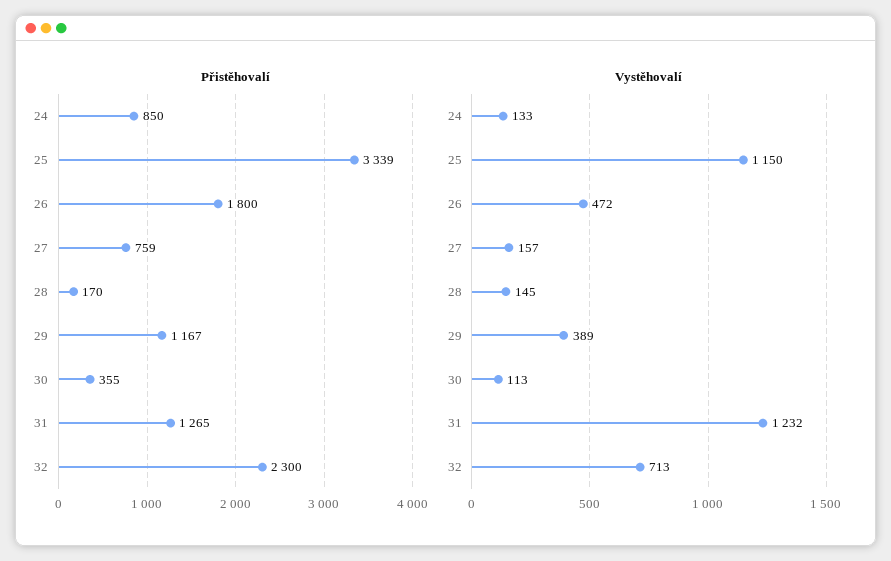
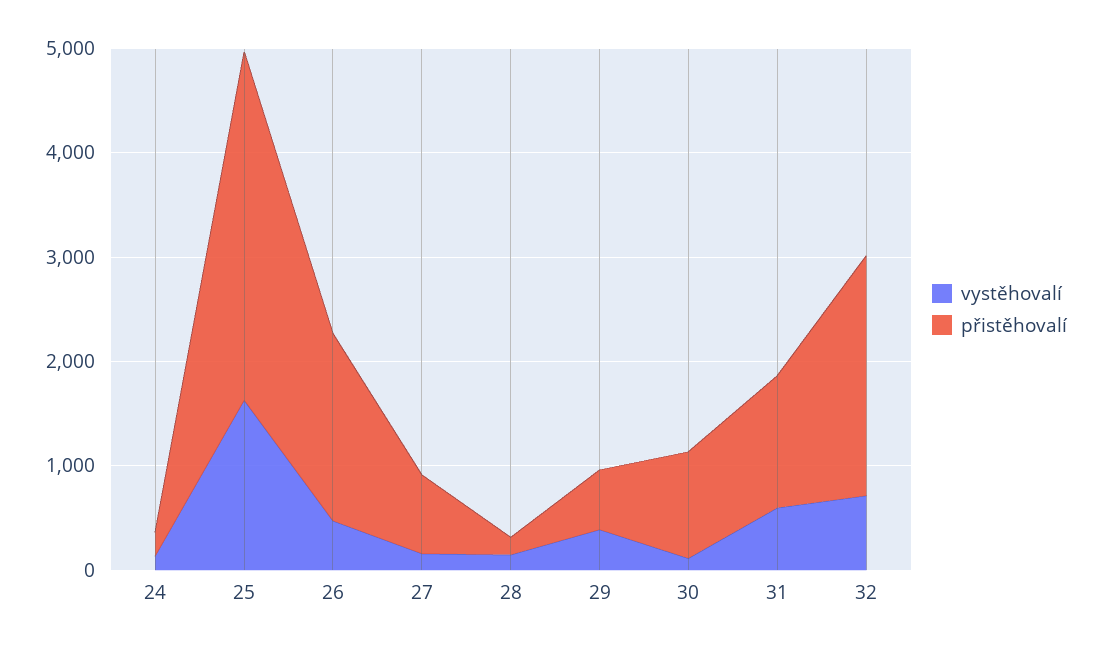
  {
    "Přistěhovalí": {
-     "24": 850,
+     "24": 200,
      "25": 3339,
      "26": 1800,
      "27": 759,
      "28": 170,
-     "29": 1167,
+     "29": 600,
-     "30": 355,
+     "30": 1000,
      "31": 1265,
      "32": 2300
    },
    "Vystěhovalí": {
      "24": 133,
-     "25": 1150,
+     "25": 1600,
      "26": 472,
      "27": 157,
      "28": 145,
      "29": 389,
      "30": 113,
-     "31": 1232,
+     "31": 600,
      "32": 713
    }
  }

